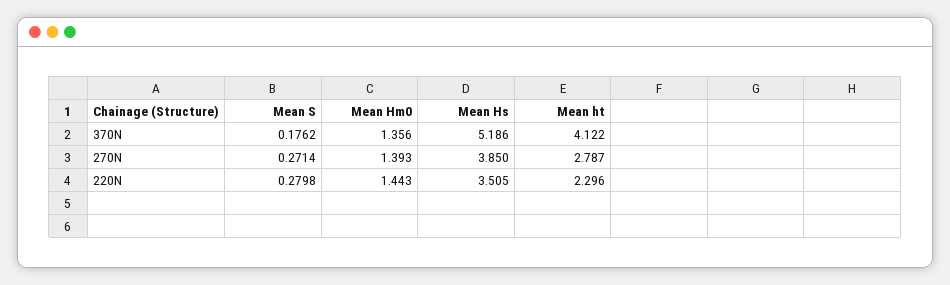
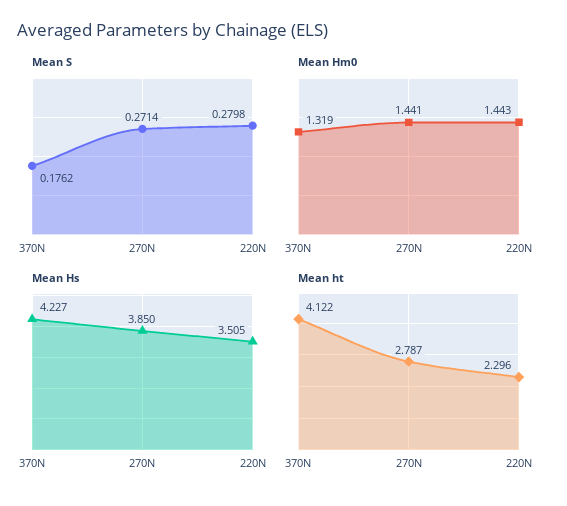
  {
    "Mean S": {
      "370N": 0.1762,
      "270N": 0.2714,
      "220N": 0.2798
    },
    "Mean Hm0": {
-     "370N": 1.356,
+     "370N": 1.319,
-     "270N": 1.393,
+     "270N": 1.441,
      "220N": 1.443
    },
    "Mean Hs": {
-     "370N": 5.186,
+     "370N": 4.227,
      "270N": 3.85,
      "220N": 3.505
    },
    "Mean ht": {
      "370N": 4.122,
      "270N": 2.787,
      "220N": 2.296
    }
  }

